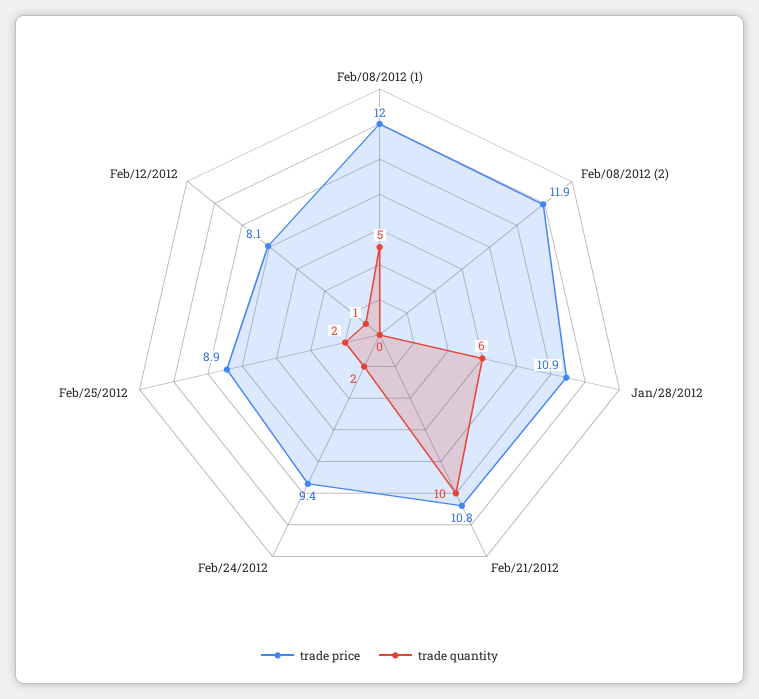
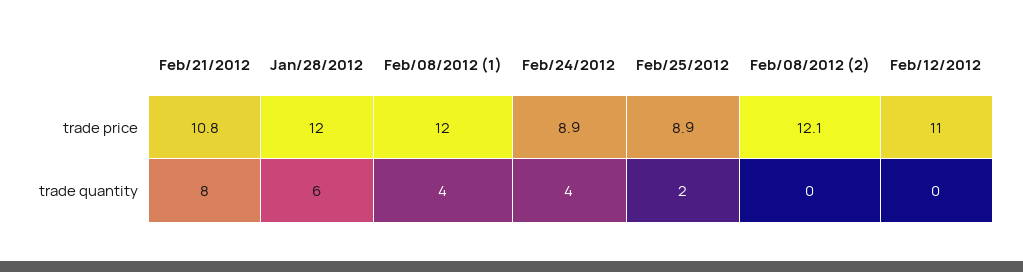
  {
    "trade price": {
      "Feb/08/2012 (1)": 12,
-     "Feb/08/2012 (2)": 11.9,
+     "Feb/08/2012 (2)": 12.1,
-     "Jan/28/2012": 10.9,
+     "Jan/28/2012": 12,
      "Feb/21/2012": 10.8,
-     "Feb/24/2012": 9.4,
+     "Feb/24/2012": 8.9,
      "Feb/25/2012": 8.9,
-     "Feb/12/2012": 8.1
+     "Feb/12/2012": 11
    },
    "trade quantity": {
-     "Feb/08/2012 (1)": 5,
+     "Feb/08/2012 (1)": 4,
      "Feb/08/2012 (2)": 0,
      "Jan/28/2012": 6,
-     "Feb/21/2012": 10,
+     "Feb/21/2012": 8,
-     "Feb/24/2012": 2,
+     "Feb/24/2012": 4,
      "Feb/25/2012": 2,
-     "Feb/12/2012": 1
+     "Feb/12/2012": 0
    }
  }

